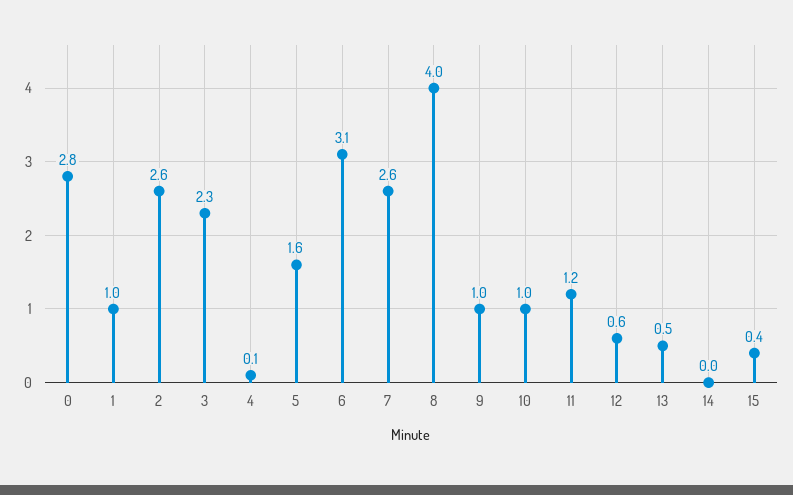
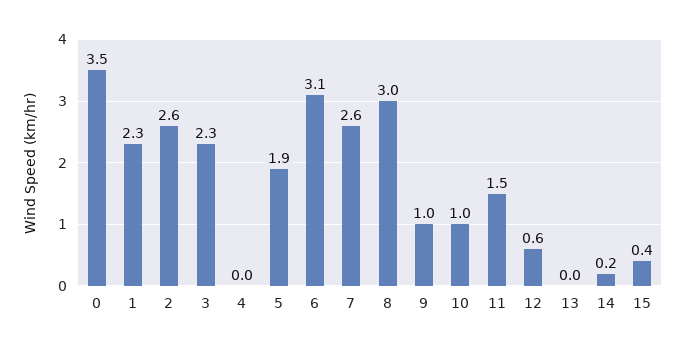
  {
-   "0": 2.8,
+   "0": 3.5,
-   "1": 1,
+   "1": 2.3,
    "2": 2.6,
    "3": 2.3,
-   "4": 0.1,
+   "4": 0,
-   "5": 1.6,
+   "5": 1.9,
    "6": 3.1,
    "7": 2.6,
-   "8": 4,
+   "8": 3,
    "9": 1,
    "10": 1,
-   "11": 1.2,
+   "11": 1.5,
    "12": 0.6,
-   "13": 0.5,
+   "13": 0,
-   "14": 0,
+   "14": 0.2,
    "15": 0.4
  }

